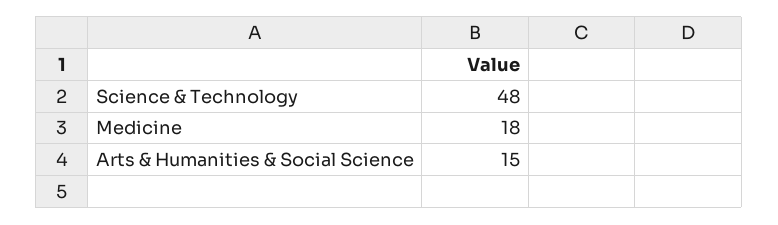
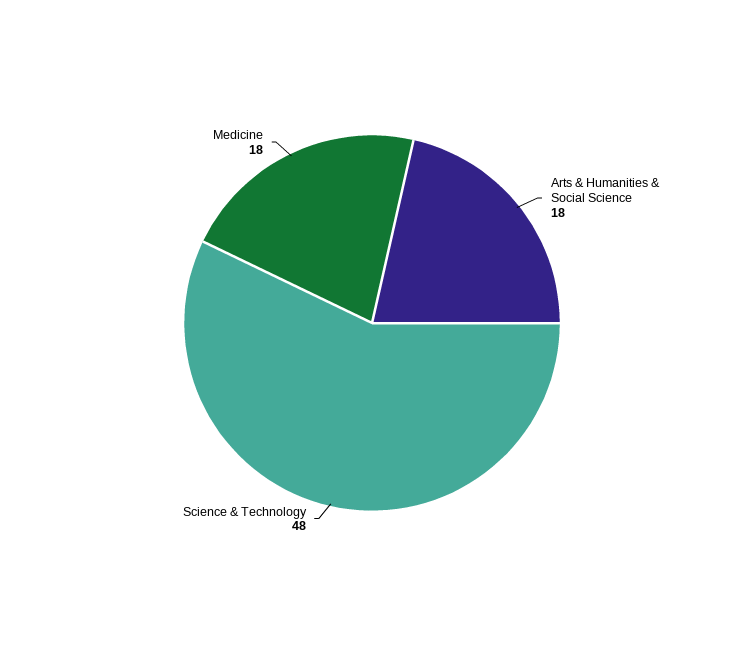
  {
    "Science & Technology": 48,
    "Medicine": 18,
-   "Arts & Humanities & Social Science": 15
+   "Arts & Humanities & Social Science": 18
  }

